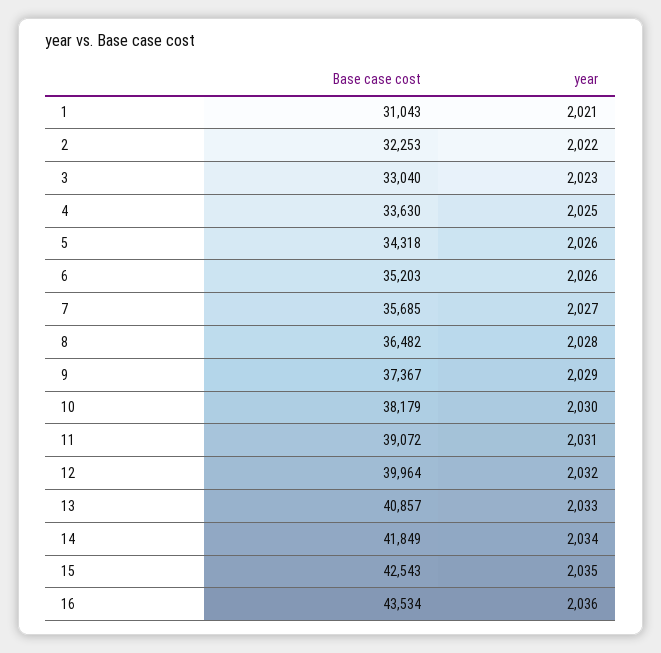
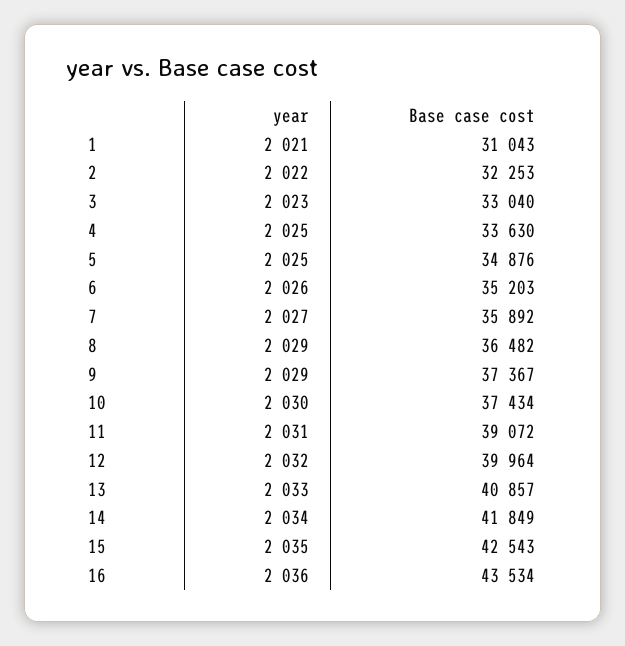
  {
    "Base case cost": {
      "1": 31043,
      "2": 32253,
      "3": 33040,
      "4": 33630,
-     "5": 34318,
+     "5": 34876,
      "6": 35203,
-     "7": 35685,
+     "7": 35892,
      "8": 36482,
      "9": 37367,
-     "10": 38179,
+     "10": 37434,
      "11": 39072,
      "12": 39964,
      "13": 40857,
      "14": 41849,
      "15": 42543,
      "16": 43534
    },
    "year": {
      "1": 2021,
      "2": 2022,
      "3": 2023,
      "4": 2025,
-     "5": 2026,
+     "5": 2025,
      "6": 2026,
      "7": 2027,
-     "8": 2028,
+     "8": 2029,
      "9": 2029,
      "10": 2030,
      "11": 2031,
      "12": 2032,
      "13": 2033,
      "14": 2034,
      "15": 2035,
      "16": 2036
    }
  }

